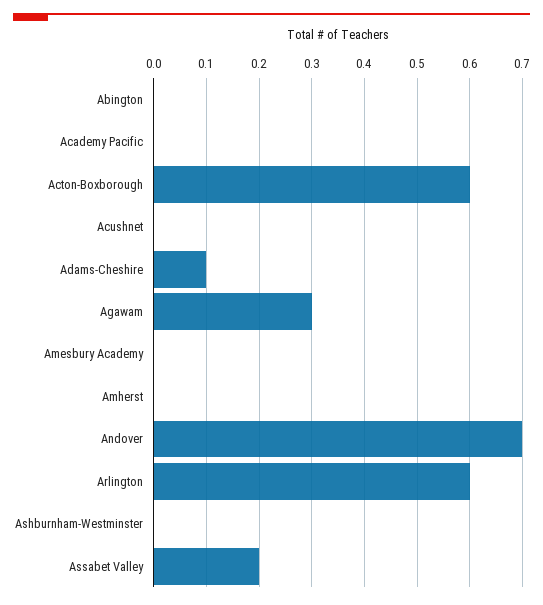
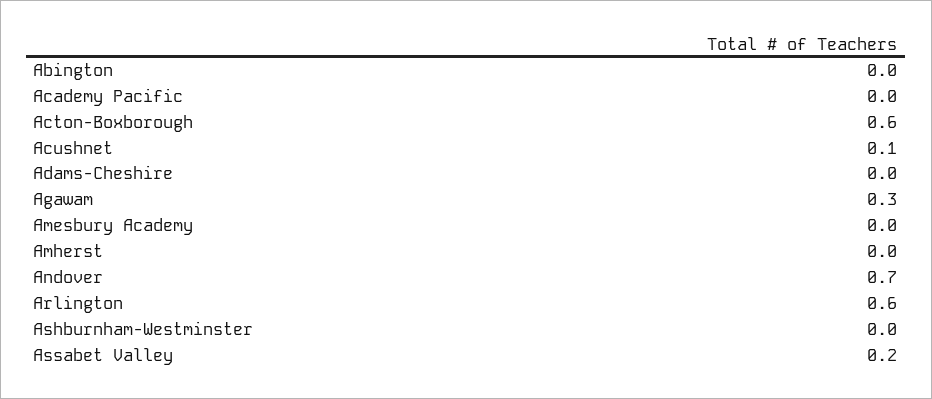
  {
    "Abington": 0,
    "Academy Pacific": 0,
    "Acton-Boxborough": 0.6,
-   "Acushnet": 0,
+   "Acushnet": 0.1,
-   "Adams-Cheshire": 0.1,
+   "Adams-Cheshire": 0,
    "Agawam": 0.3,
    "Amesbury Academy": 0,
    "Amherst": 0,
    "Andover": 0.7,
    "Arlington": 0.6,
    "Ashburnham-Westminster": 0,
    "Assabet Valley": 0.2
  }

